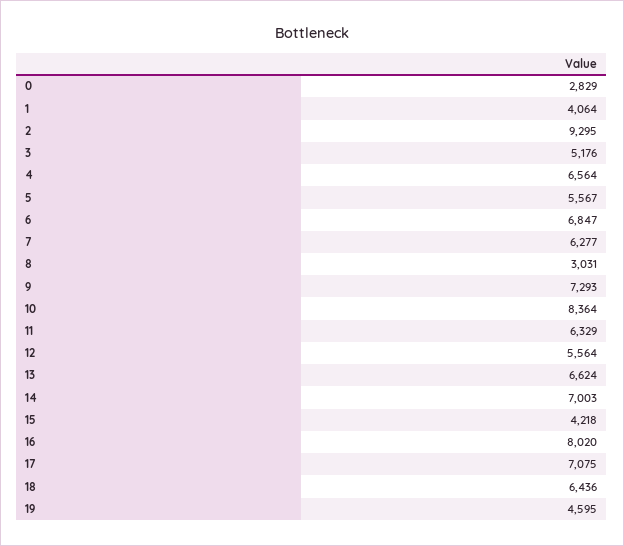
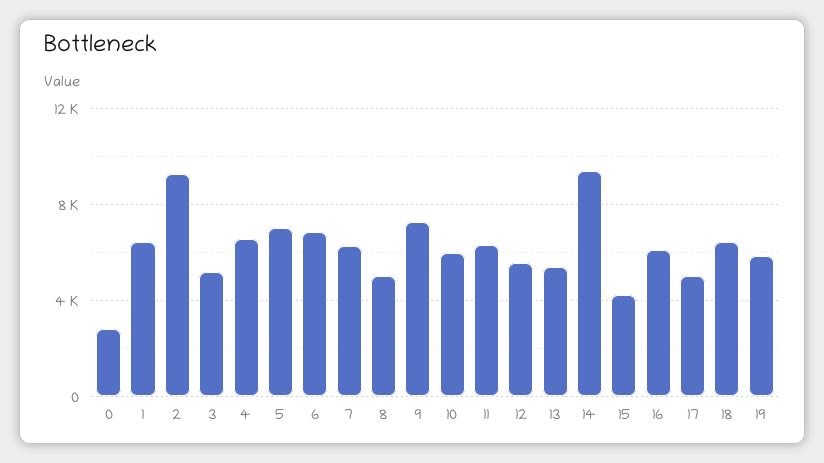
  {
    "0": 2829,
-   "1": 4064,
+   "1": 6500,
    "2": 9295,
    "3": 5176,
    "4": 6564,
-   "5": 5567,
+   "5": 7000,
    "6": 6847,
    "7": 6277,
-   "8": 3031,
+   "8": 5000,
    "9": 7293,
-   "10": 8364,
+   "10": 6000,
    "11": 6329,
    "12": 5564,
-   "13": 6624,
+   "13": 5500,
-   "14": 7003,
+   "14": 9500,
    "15": 4218,
-   "16": 8020,
+   "16": 6000,
-   "17": 7075,
+   "17": 5000,
    "18": 6436,
-   "19": 4595
+   "19": 6000
  }

